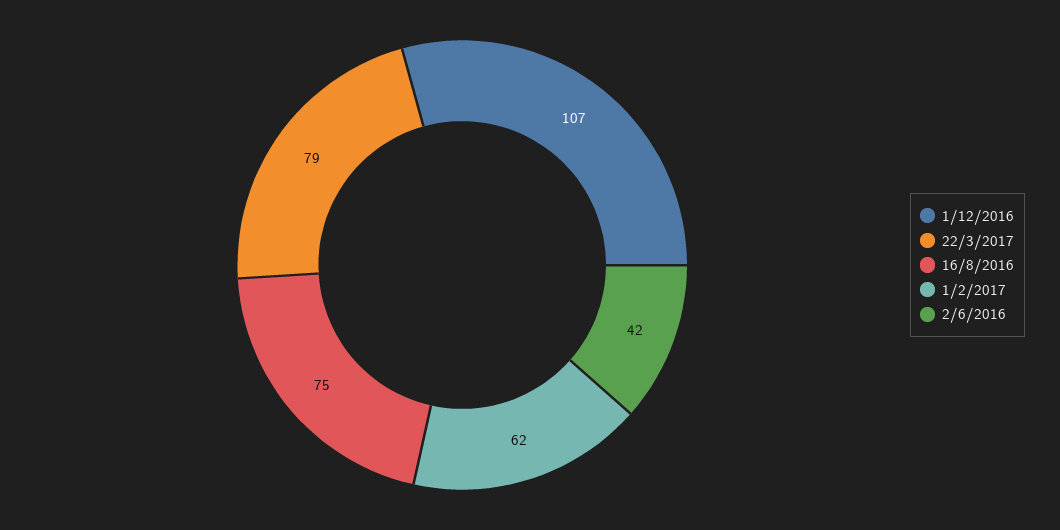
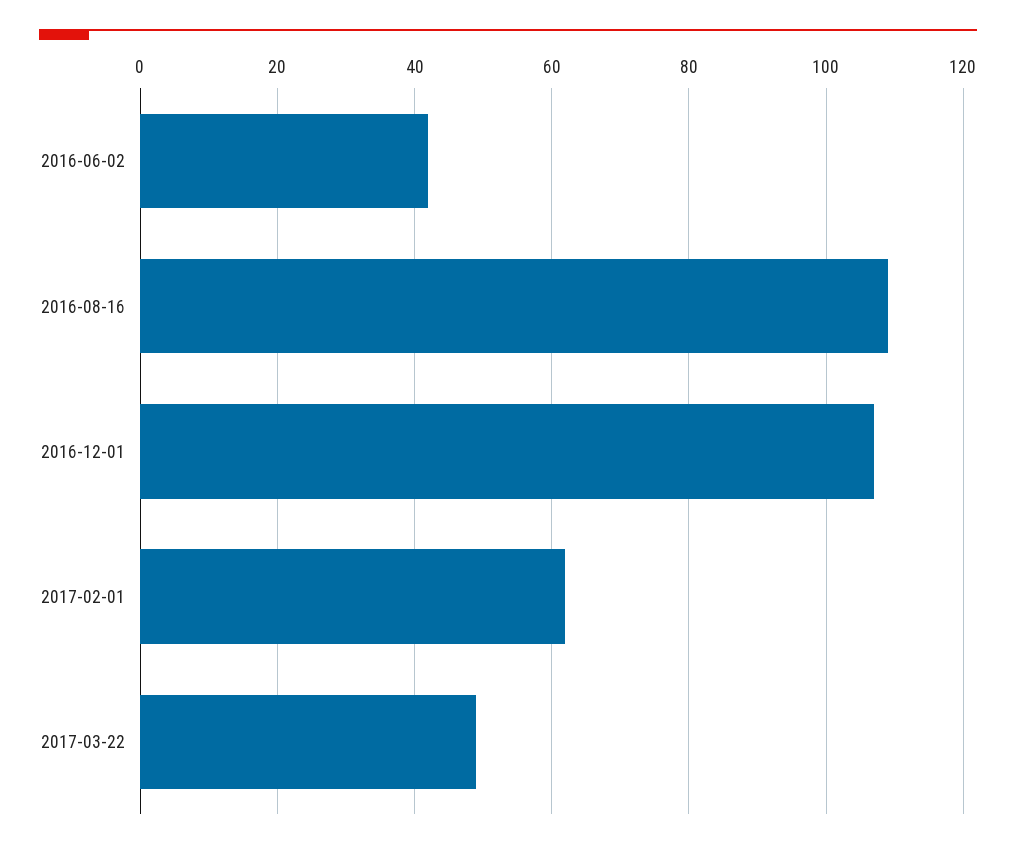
  {
    "1/12/2016": 107,
-   "22/3/2017": 79,
+   "22/3/2017": 50,
-   "16/8/2016": 75,
+   "16/8/2016": 110,
    "1/2/2017": 62,
    "2/6/2016": 42
  }

